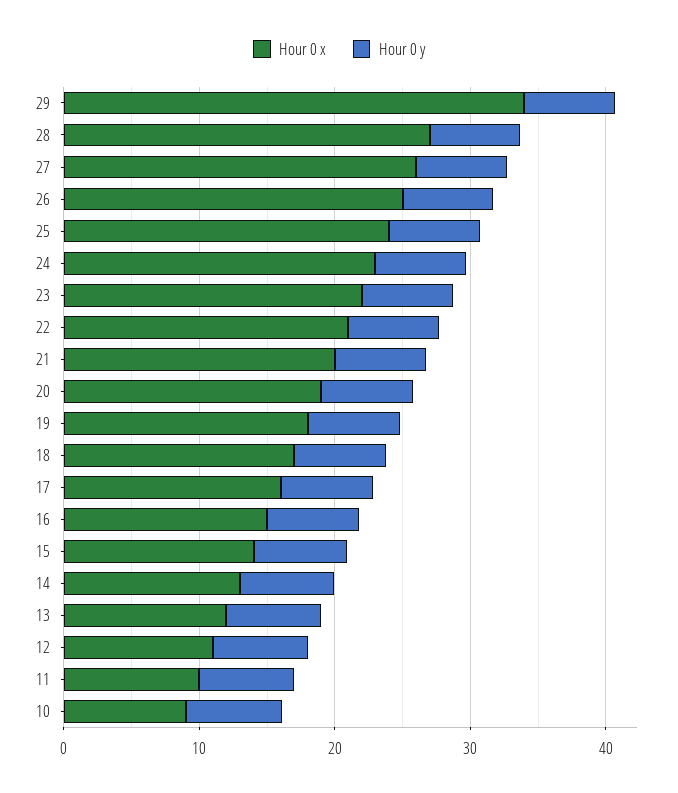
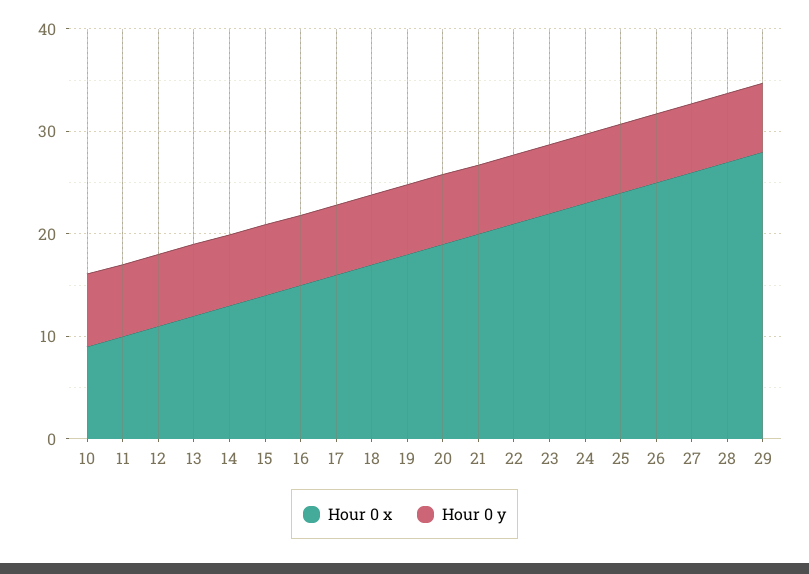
  {
    "Hour 0 x": {
-     "29": 34,
+     "29": 28,
      "28": 28,
      "27": 26,
      "26": 26,
      "25": 24,
      "24": 24,
      "23": 22,
      "22": 22,
      "21": 20,
      "20": 20,
      "19": 18,
      "18": 18,
      "17": 16,
      "16": 16,
      "15": 14,
      "14": 14,
      "13": 12,
      "12": 12,
      "11": 10,
      "10": 10
    },
    "Hour 0 y": {
      "29": 6,
      "28": 6,
      "27": 6,
      "26": 6,
      "25": 6,
      "24": 6,
      "23": 6,
      "22": 6,
      "21": 6,
      "20": 6,
      "19": 6,
      "18": 6,
      "17": 6,
      "16": 6,
      "15": 6,
      "14": 6,
      "13": 8,
      "12": 8,
      "11": 8,
      "10": 8
    }
  }

